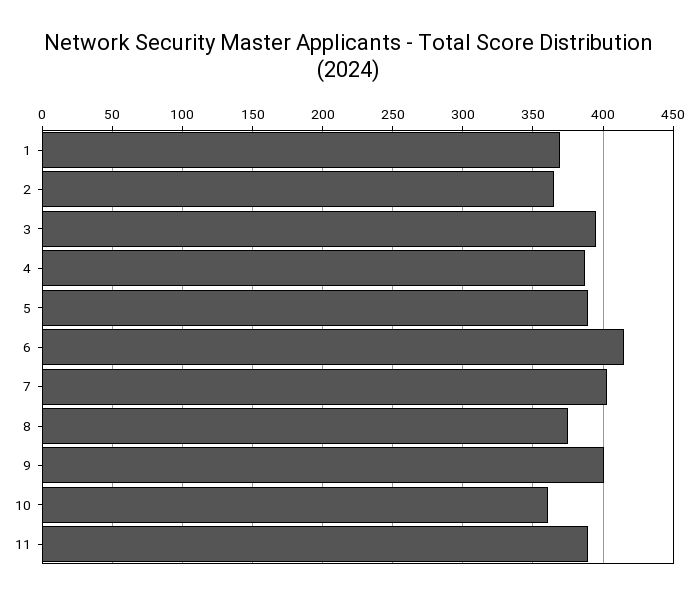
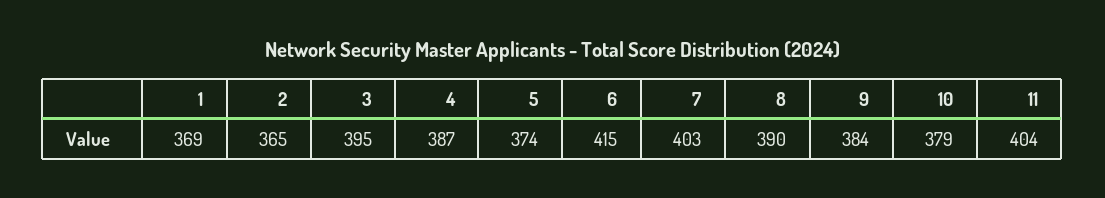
  {
    "1": 369,
    "2": 365,
    "3": 395,
    "4": 387,
-   "5": 390,
+   "5": 374,
    "6": 415,
    "7": 403,
-   "8": 375,
+   "8": 390,
-   "9": 400,
+   "9": 384,
-   "10": 360,
+   "10": 379,
-   "11": 390
+   "11": 404
  }

